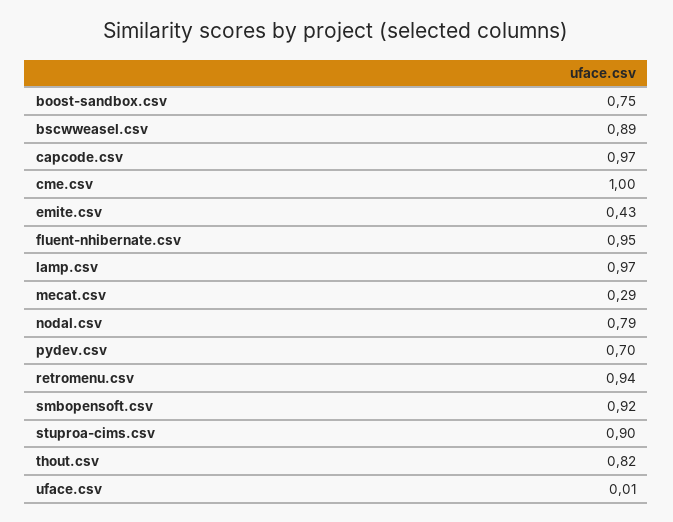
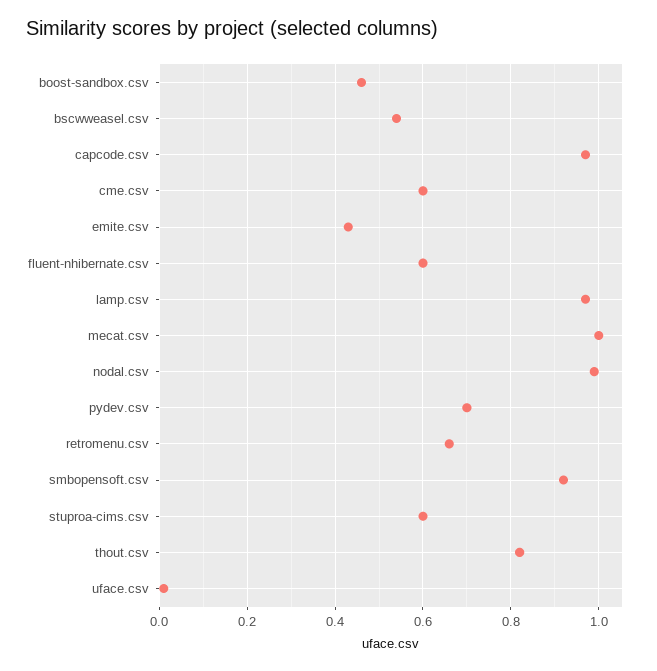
  {
-   "boost-sandbox.csv": 0.75,
+   "boost-sandbox.csv": 0.45,
-   "bscwweasel.csv": 0.89,
+   "bscwweasel.csv": 0.55,
    "capcode.csv": 0.97,
-   "cme.csv": 1,
+   "cme.csv": 0.6,
    "emite.csv": 0.43,
-   "fluent-nhibernate.csv": 0.95,
+   "fluent-nhibernate.csv": 0.6,
    "lamp.csv": 0.97,
-   "mecat.csv": 0.29,
+   "mecat.csv": 1,
-   "nodal.csv": 0.79,
+   "nodal.csv": 1,
    "pydev.csv": 0.7,
-   "retromenu.csv": 0.94,
+   "retromenu.csv": 0.65,
    "smbopensoft.csv": 0.92,
-   "stuproa-cims.csv": 0.9,
+   "stuproa-cims.csv": 0.6,
    "thout.csv": 0.82,
    "uface.csv": 0.01
  }

